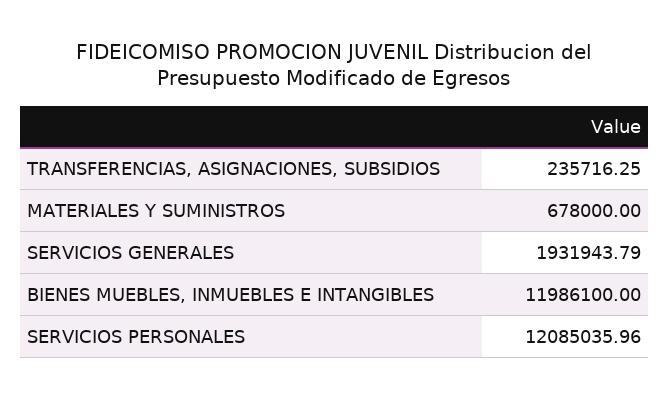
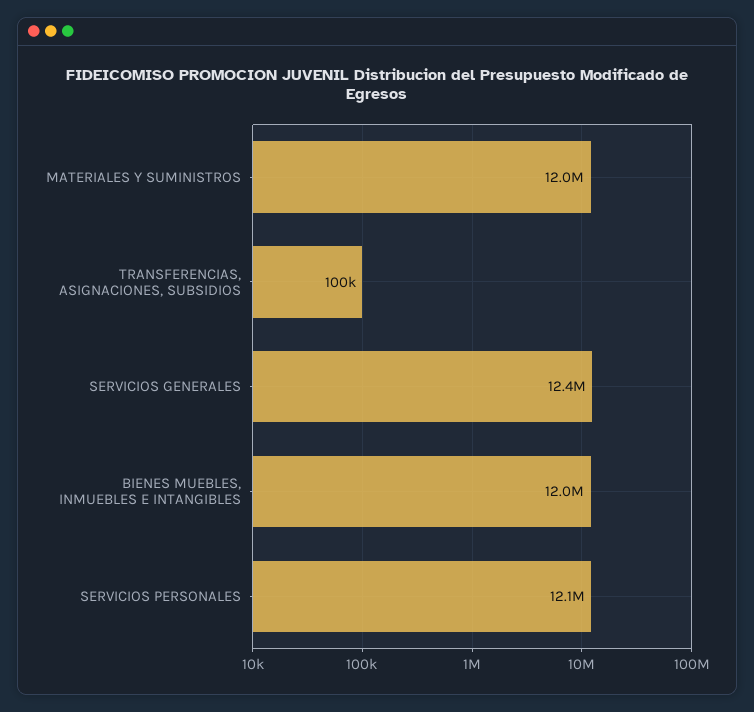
  {
-   "TRANSFERENCIAS, ASIGNACIONES, SUBSIDIOS": 235716.25,
+   "TRANSFERENCIAS, ASIGNACIONES, SUBSIDIOS": 100000,
-   "MATERIALES Y SUMINISTROS": 678000,
+   "MATERIALES Y SUMINISTROS": 12000000,
-   "SERVICIOS GENERALES": 1931943.79,
+   "SERVICIOS GENERALES": 12400000,
    "BIENES MUEBLES, INMUEBLES E INTANGIBLES": 11986100,
    "SERVICIOS PERSONALES": 12085035.96
  }

